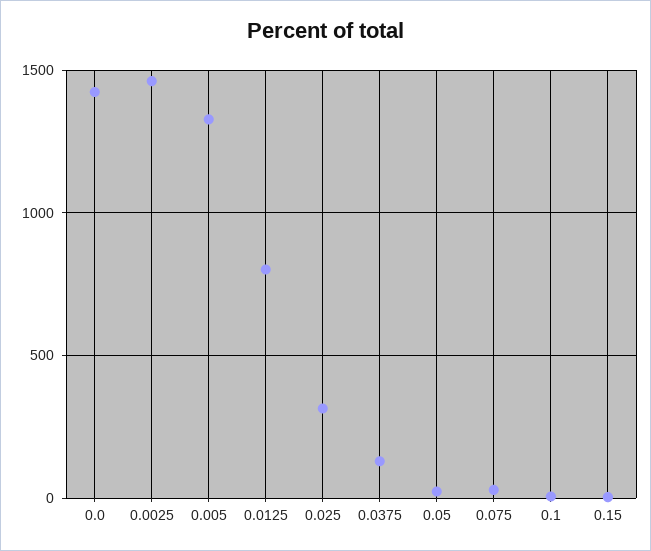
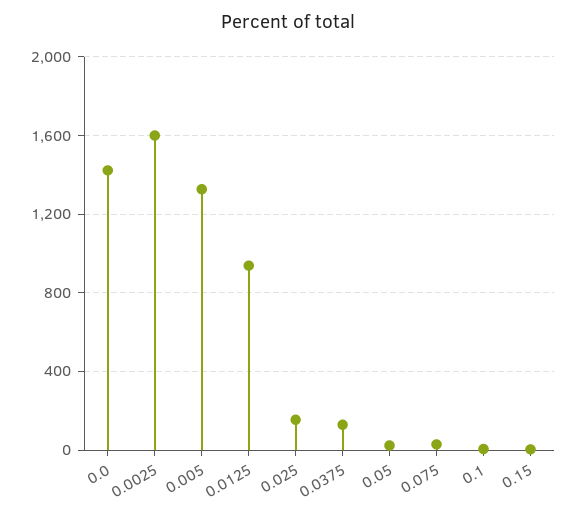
  {
    "0.0": 1400,
-   "0.0025": 1450,
+   "0.0025": 1600,
    "0.005": 1350,
-   "0.0125": 800,
+   "0.0125": 950,
-   "0.025": 300,
+   "0.025": 150,
    "0.0375": 150,
    "0.05": 0,
    "0.075": 50,
    "0.1": 0,
    "0.15": 0
  }

